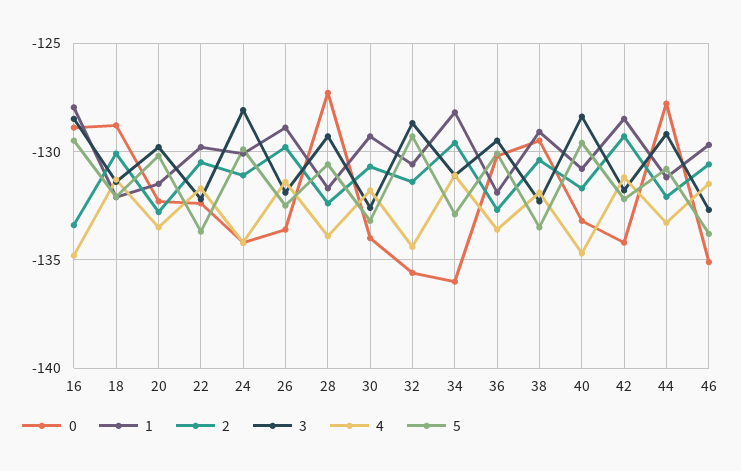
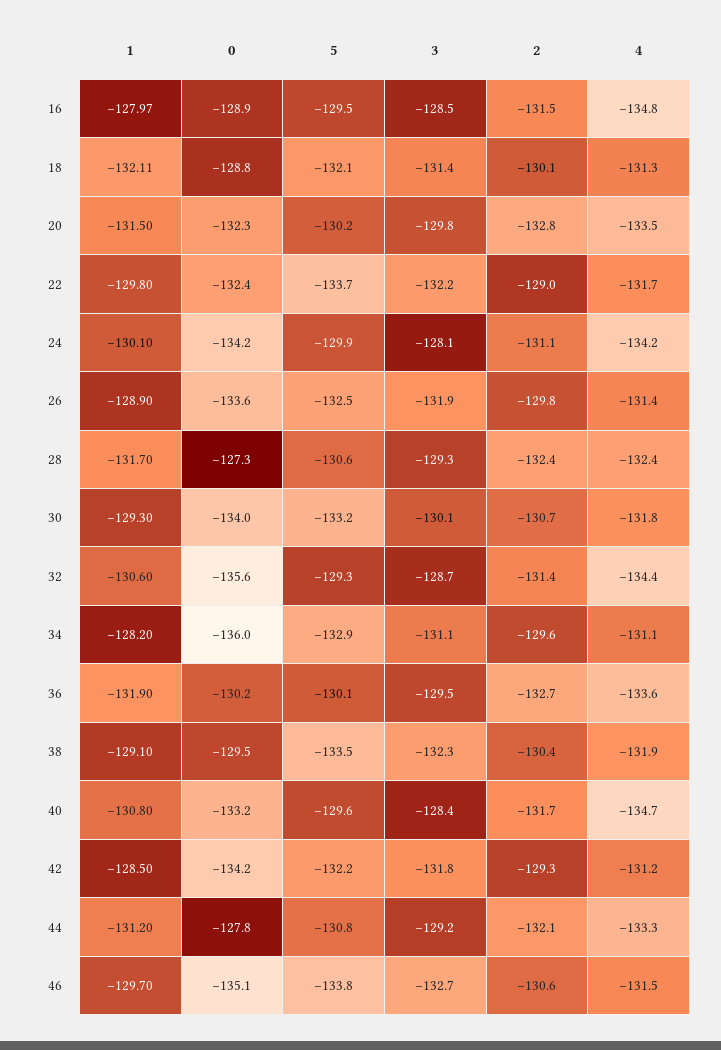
  {
    "0": {
      "16": -128.9,
      "18": -128.8,
      "20": -132.3,
      "22": -132.4,
      "24": -134.2,
      "26": -133.6,
      "28": -127.3,
      "30": -134,
      "32": -135.6,
      "34": -136,
      "36": -130.2,
      "38": -129.5,
      "40": -133.2,
      "42": -134.2,
      "44": -127.8,
      "46": -135.1
    },
    "1": {
      "16": -127.97,
      "18": -132.11,
      "20": -131.5,
      "22": -129.8,
      "24": -130.1,
      "26": -128.9,
      "28": -131.7,
      "30": -129.3,
      "32": -130.6,
      "34": -128.2,
      "36": -131.9,
      "38": -129.1,
      "40": -130.8,
      "42": -128.5,
      "44": -131.2,
      "46": -129.7
    },
    "2": {
-     "16": -133.5,
+     "16": -131.5,
      "18": -130.1,
      "20": -132.8,
-     "22": -130.5,
+     "22": -129,
      "24": -131.1,
      "26": -129.8,
      "28": -132.4,
      "30": -130.7,
      "32": -131.4,
      "34": -129.6,
      "36": -132.7,
      "38": -130.4,
      "40": -131.7,
      "42": -129.3,
      "44": -132.1,
      "46": -130.6
    },
    "3": {
      "16": -128.5,
      "18": -131.4,
      "20": -129.8,
      "22": -132.2,
      "24": -128.1,
      "26": -131.9,
      "28": -129.3,
-     "30": -132.5,
+     "30": -130.1,
      "32": -128.7,
      "34": -131.1,
      "36": -129.5,
      "38": -132.3,
      "40": -128.4,
      "42": -131.8,
      "44": -129.2,
      "46": -132.7
    },
    "4": {
      "16": -134.8,
      "18": -131.3,
      "20": -133.5,
      "22": -131.7,
      "24": -134.2,
      "26": -131.4,
-     "28": -134,
+     "28": -132.4,
      "30": -131.8,
      "32": -134.4,
      "34": -131.1,
      "36": -133.6,
      "38": -131.9,
      "40": -134.7,
      "42": -131.2,
      "44": -133.3,
      "46": -131.5
    },
    "5": {
      "16": -129.5,
      "18": -132.1,
      "20": -130.2,
      "22": -133.7,
      "24": -129.9,
      "26": -132.5,
      "28": -130.6,
      "30": -133.2,
      "32": -129.3,
      "34": -132.9,
      "36": -130.1,
      "38": -133.5,
      "40": -129.6,
      "42": -132.2,
      "44": -130.8,
      "46": -133.8
    }
  }

